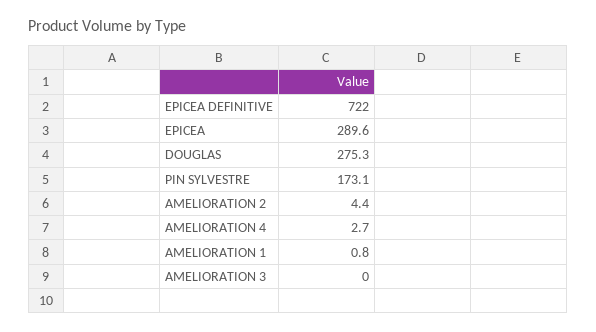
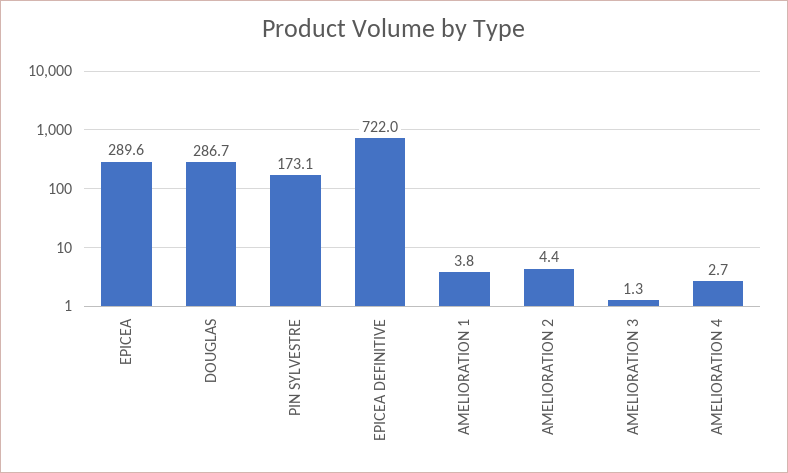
  {
    "EPICEA DEFINITIVE": 722,
    "EPICEA": 289.6,
-   "DOUGLAS": 275.3,
+   "DOUGLAS": 286.7,
    "PIN SYLVESTRE": 173.1,
    "AMELIORATION 2": 4.4,
    "AMELIORATION 4": 2.7,
-   "AMELIORATION 1": 0.8,
+   "AMELIORATION 1": 3.8,
-   "AMELIORATION 3": 0
+   "AMELIORATION 3": 1.3
  }

